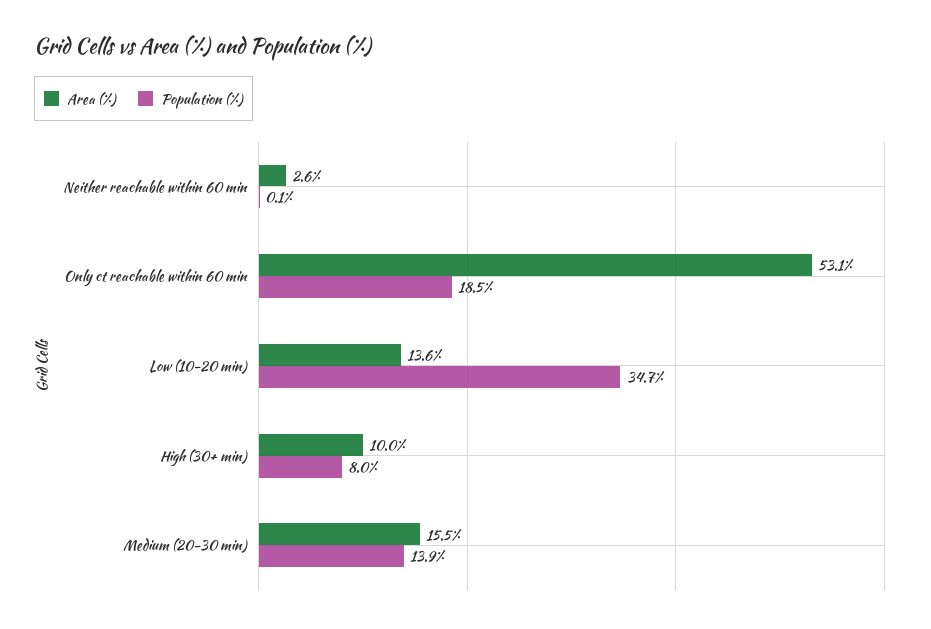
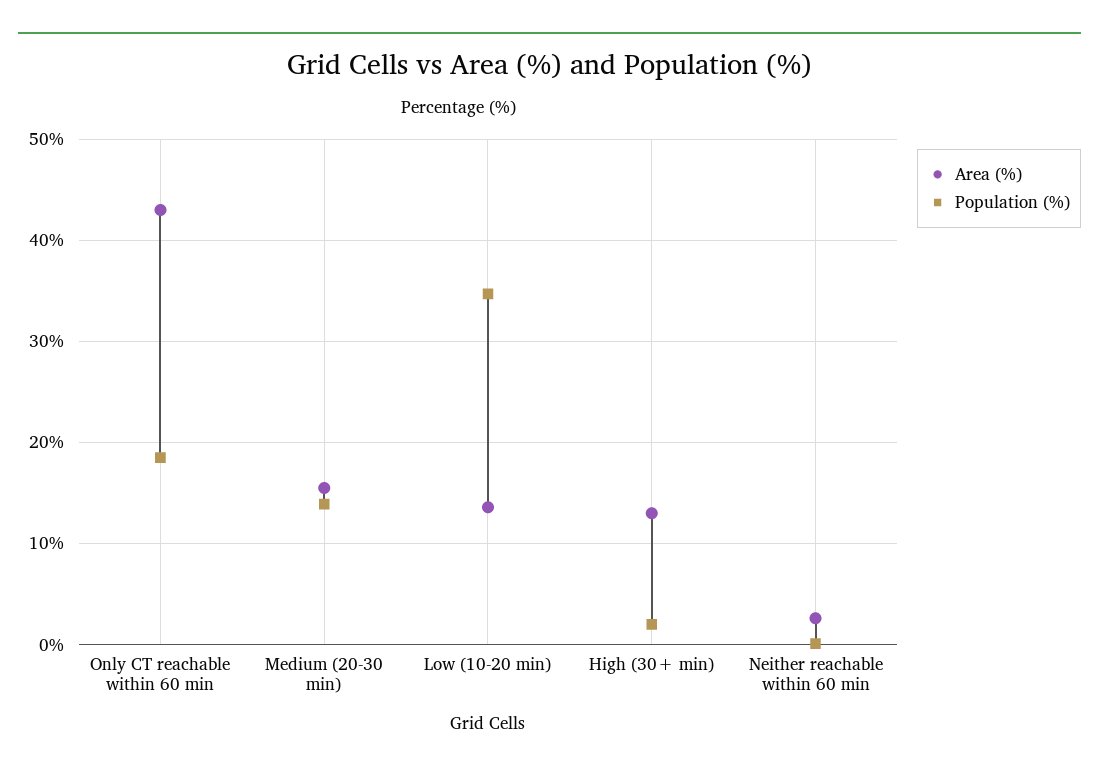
  {
    "Area (%)": {
      "Neither reachable within 60 min": 2.6,
-     "Only ct reachable within 60 min": 53.1,
+     "Only ct reachable within 60 min": 43,
      "Low (10-20 min)": 13.6,
-     "High (30+ min)": 10,
+     "High (30+ min)": 13,
      "Medium (20-30 min)": 15.5
    },
    "Population (%)": {
      "Neither reachable within 60 min": 0.1,
      "Only ct reachable within 60 min": 18.5,
      "Low (10-20 min)": 34.7,
-     "High (30+ min)": 8,
+     "High (30+ min)": 2,
      "Medium (20-30 min)": 13.9
    }
  }

